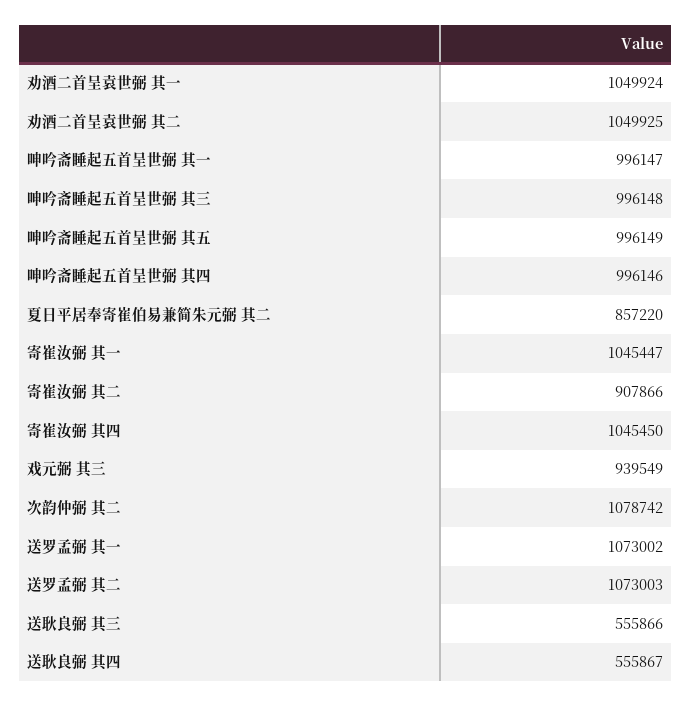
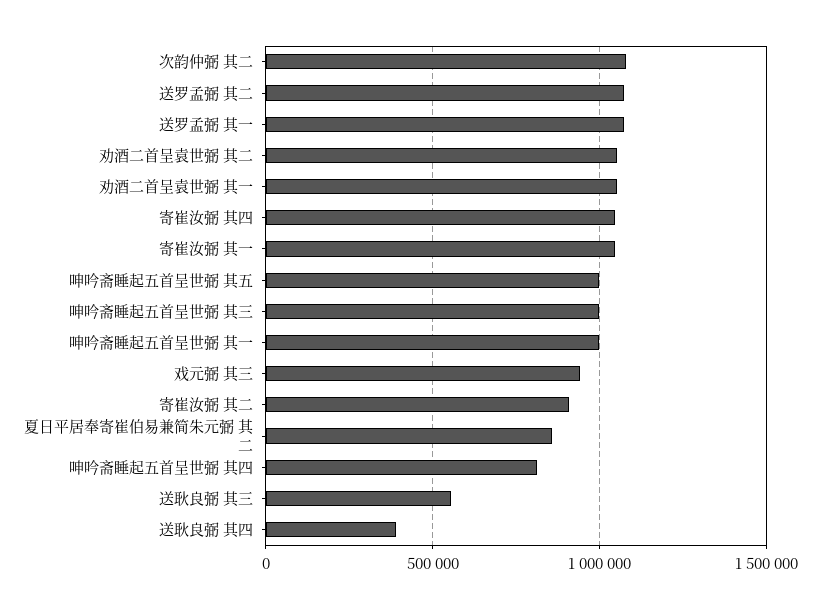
  {
    "劝酒二首呈袁世弼 其一": 1049924,
    "劝酒二首呈袁世弼 其二": 1049925,
    "呻吟斋睡起五首呈世弼 其一": 996147,
    "呻吟斋睡起五首呈世弼 其三": 996148,
    "呻吟斋睡起五首呈世弼 其五": 996149,
-   "呻吟斋睡起五首呈世弼 其四": 996146,
+   "呻吟斋睡起五首呈世弼 其四": 800000,
    "夏日平居奉寄崔伯易兼简朱元弼 其二": 857220,
    "寄崔汝弼 其一": 1045447,
    "寄崔汝弼 其二": 907866,
    "寄崔汝弼 其四": 1045450,
    "戏元弼 其三": 939549,
    "次韵仲弼 其二": 1078742,
    "送罗孟弼 其一": 1073002,
    "送罗孟弼 其二": 1073003,
    "送耿良弼 其三": 555866,
-   "送耿良弼 其四": 555867
+   "送耿良弼 其四": 400000
  }

